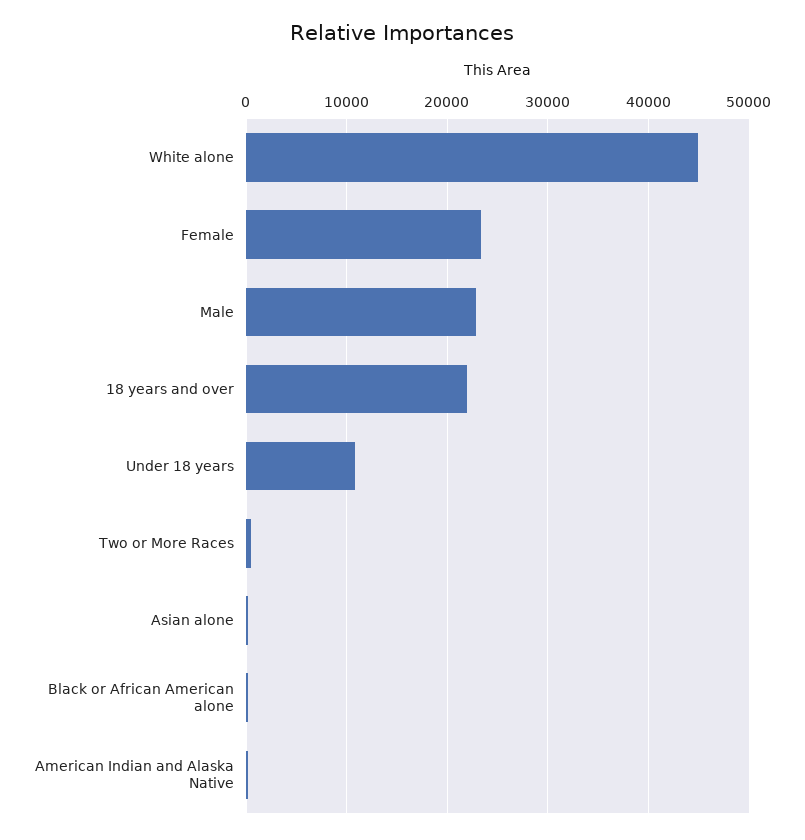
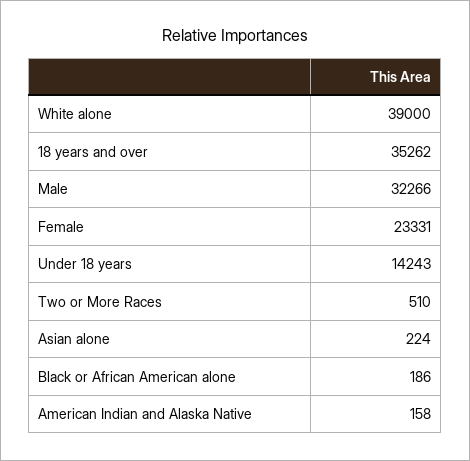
  {
-   "White alone": 45000,
+   "White alone": 39000,
    "Female": 23331,
-   "Male": 23000,
+   "Male": 32266,
-   "18 years and over": 22000,
+   "18 years and over": 35262,
-   "Under 18 years": 11000,
+   "Under 18 years": 14243,
    "Two or More Races": 510,
    "Asian alone": 224,
    "Black or African American alone": 186,
    "American Indian and Alaska Native": 158
  }

